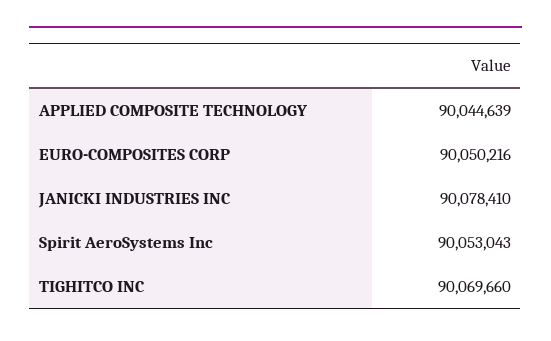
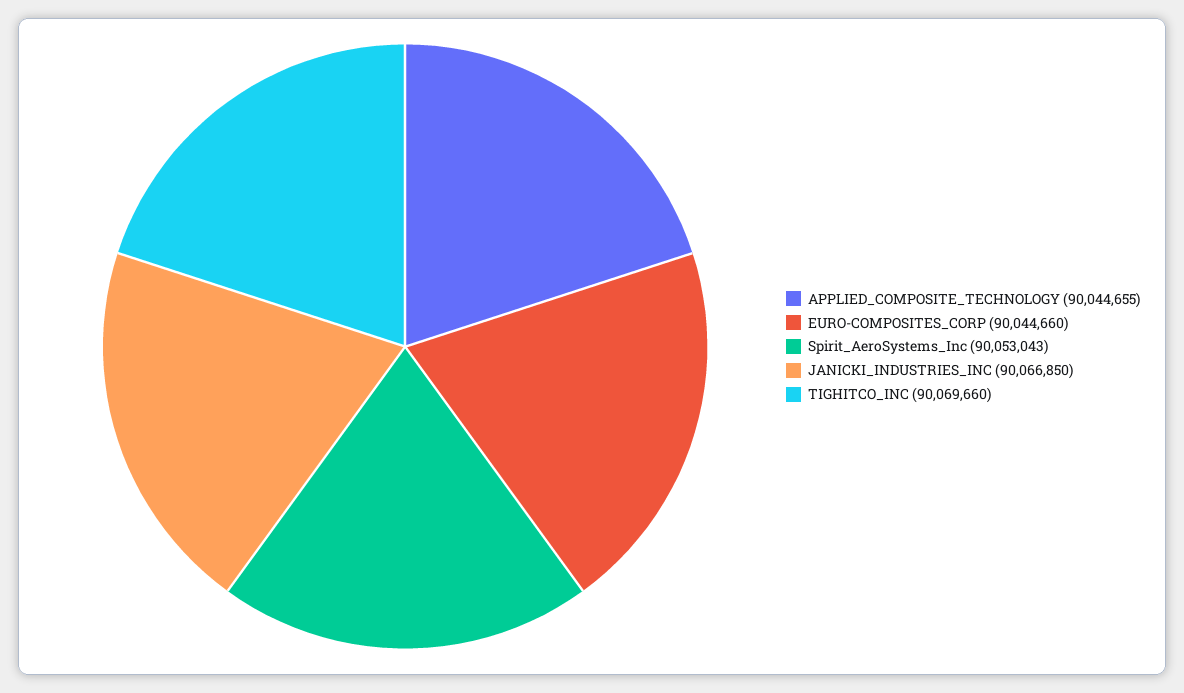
  {
-   "APPLIED COMPOSITE TECHNOLOGY": 90044639,
+   "APPLIED COMPOSITE TECHNOLOGY": 90044655,
-   "EURO-COMPOSITES CORP": 90050216,
+   "EURO-COMPOSITES CORP": 90044660,
-   "JANICKI INDUSTRIES INC": 90078410,
+   "JANICKI INDUSTRIES INC": 90066850,
    "Spirit AeroSystems Inc": 90053043,
    "TIGHITCO INC": 90069660
  }

